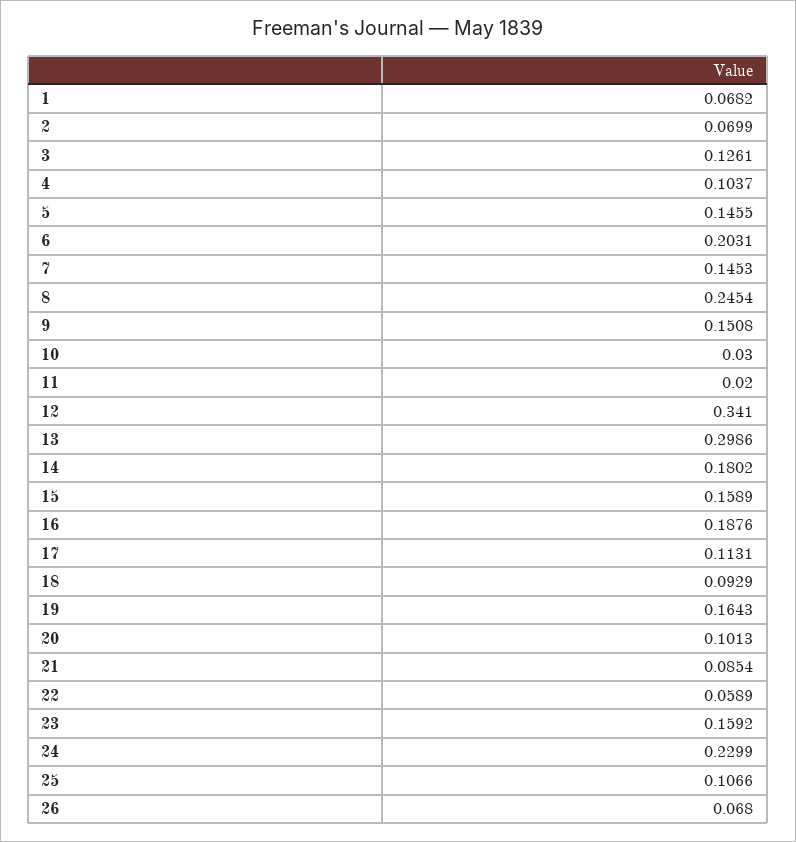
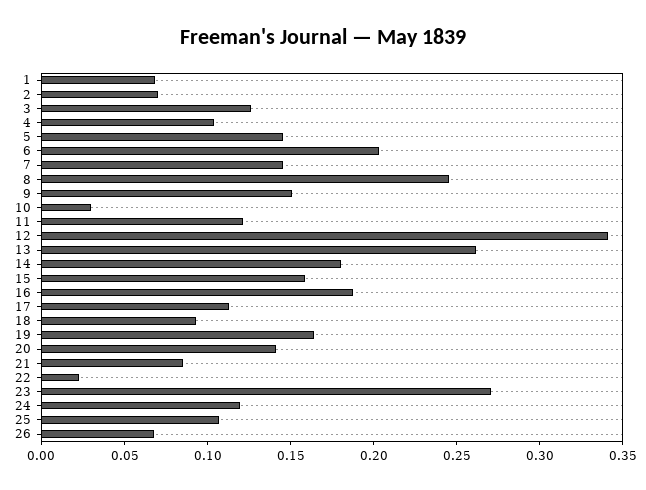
  {
    "1": 0.0682,
    "2": 0.0699,
    "3": 0.1261,
    "4": 0.1037,
    "5": 0.1455,
    "6": 0.2031,
    "7": 0.1453,
    "8": 0.2454,
    "9": 0.1508,
    "10": 0.03,
-   "11": 0.02,
+   "11": 0.12,
    "12": 0.341,
-   "13": 0.2986,
+   "13": 0.26,
    "14": 0.1802,
    "15": 0.1589,
    "16": 0.1876,
    "17": 0.1131,
    "18": 0.0929,
    "19": 0.1643,
-   "20": 0.1013,
+   "20": 0.14,
    "21": 0.0854,
-   "22": 0.0589,
+   "22": 0.02,
-   "23": 0.1592,
+   "23": 0.27,
-   "24": 0.2299,
+   "24": 0.12,
    "25": 0.1066,
    "26": 0.068
  }

